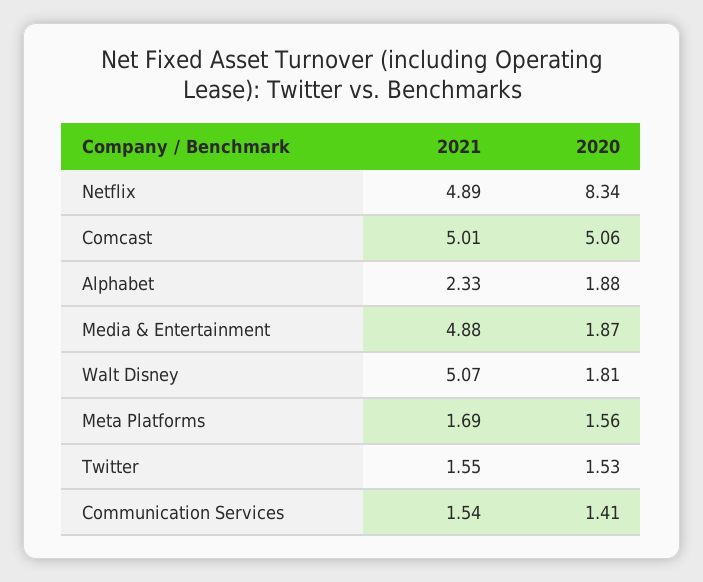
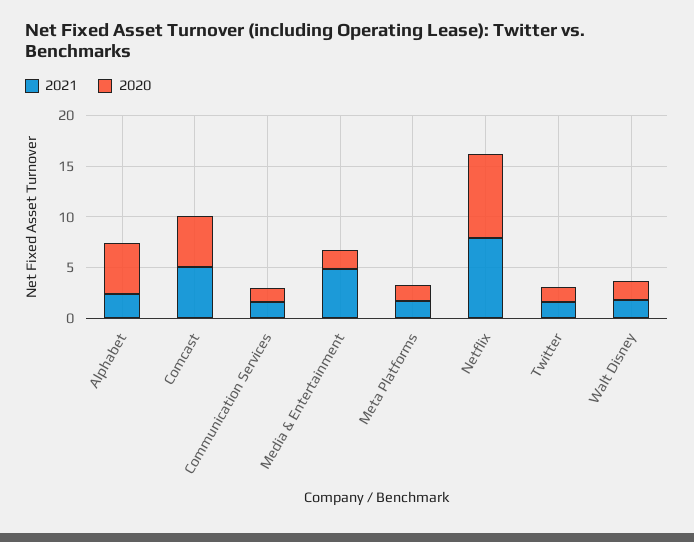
  {
    "2021": {
-     "Netflix": 4.89,
+     "Netflix": 8,
      "Comcast": 5.01,
      "Alphabet": 2.33,
      "Media & Entertainment": 4.88,
-     "Walt Disney": 5.07,
+     "Walt Disney": 2,
      "Meta Platforms": 1.69,
      "Twitter": 1.55,
      "Communication Services": 1.54
    },
    "2020": {
      "Netflix": 8.34,
      "Comcast": 5.06,
-     "Alphabet": 1.88,
+     "Alphabet": 5,
      "Media & Entertainment": 1.87,
      "Walt Disney": 1.81,
      "Meta Platforms": 1.56,
      "Twitter": 1.53,
      "Communication Services": 1.41
    }
  }

